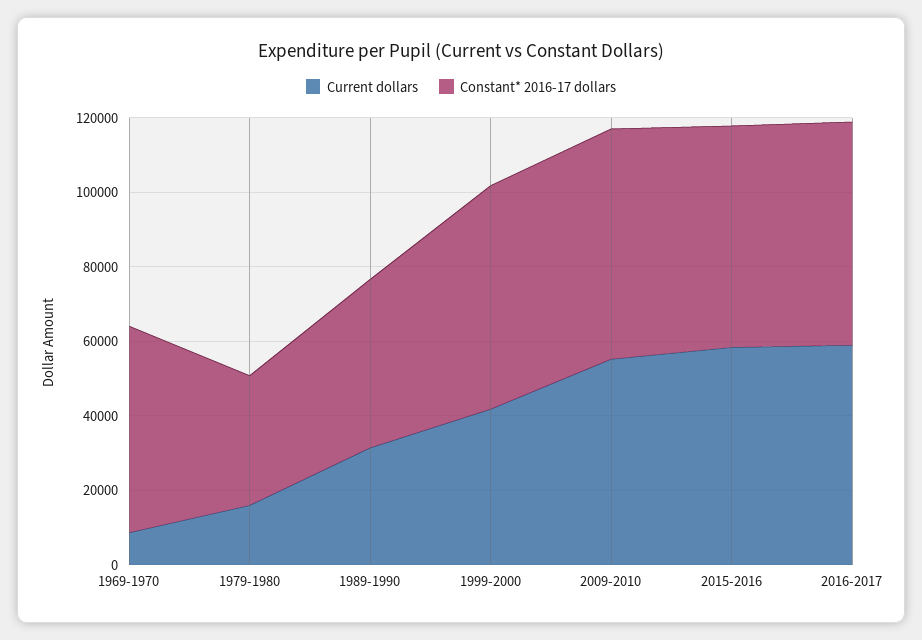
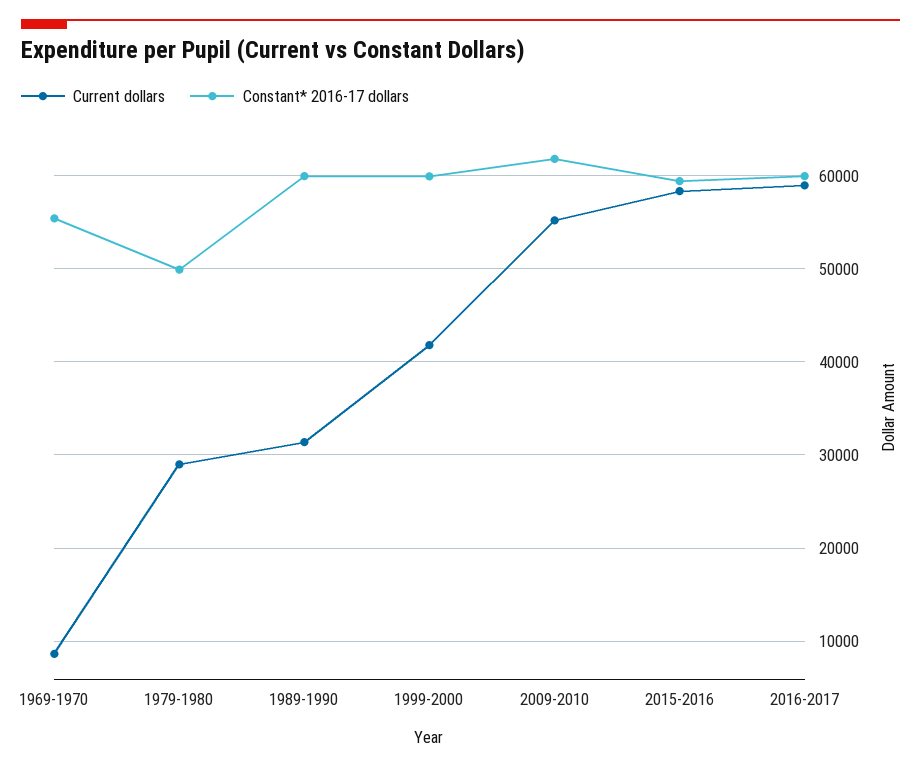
  {
    "Current dollars": {
      "1969-1970": 9000,
-     "1979-1980": 15000,
+     "1979-1980": 29000,
      "1989-1990": 31000,
      "1999-2000": 42000,
      "2009-2010": 55000,
      "2015-2016": 58000,
      "2016-2017": 59000
    },
    "Constant* 2016-17 dollars": {
      "1969-1970": 55000,
-     "1979-1980": 35000,
+     "1979-1980": 50000,
-     "1989-1990": 45000,
+     "1989-1990": 60000,
      "1999-2000": 60000,
      "2009-2010": 62000,
      "2015-2016": 59000,
      "2016-2017": 60000
    }
  }

